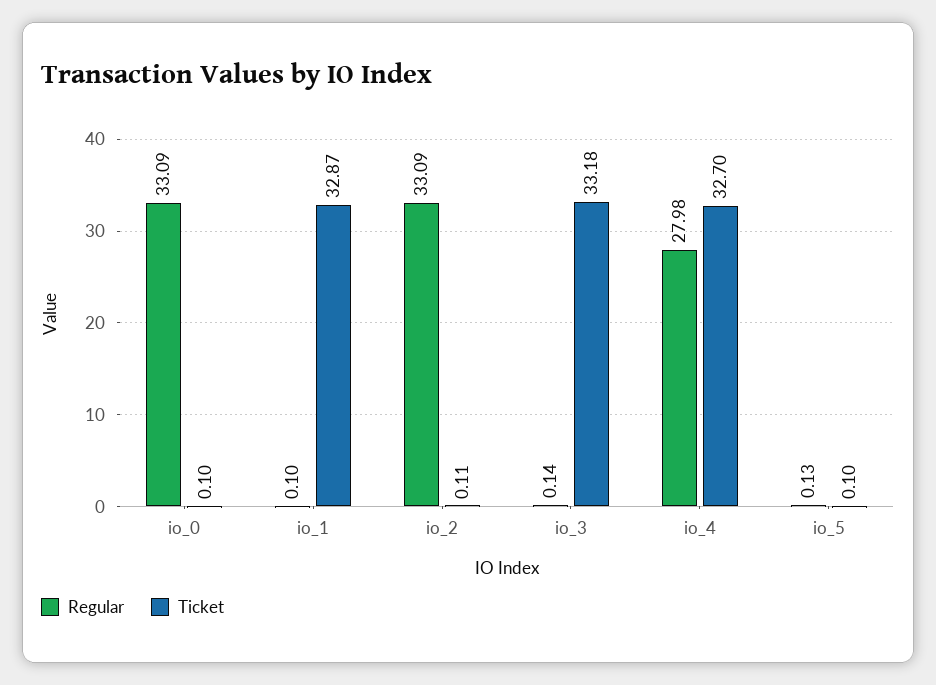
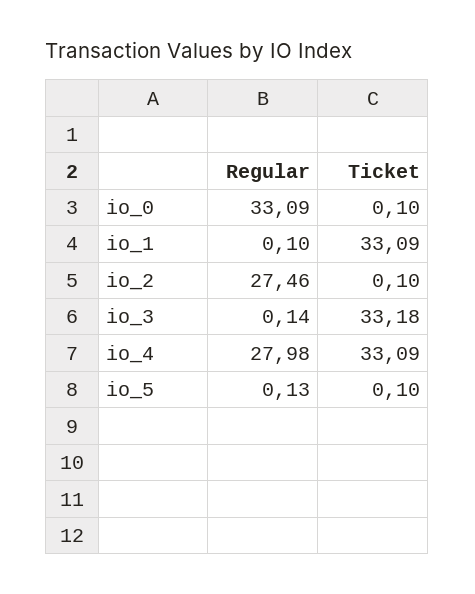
  {
    "Regular": {
      "io_0": 33.09,
      "io_1": 0.1,
-     "io_2": 33.09,
+     "io_2": 27.46,
      "io_3": 0.14,
      "io_4": 27.98,
      "io_5": 0.13
    },
    "Ticket": {
      "io_0": 0.1,
-     "io_1": 32.87,
+     "io_1": 33.09,
-     "io_2": 0.11,
+     "io_2": 0.1,
      "io_3": 33.18,
-     "io_4": 32.7,
+     "io_4": 33.09,
      "io_5": 0.1
    }
  }

